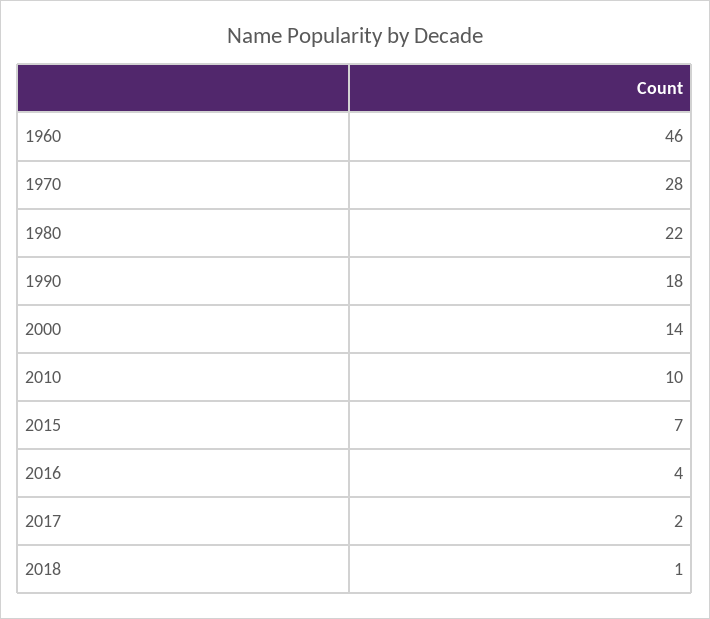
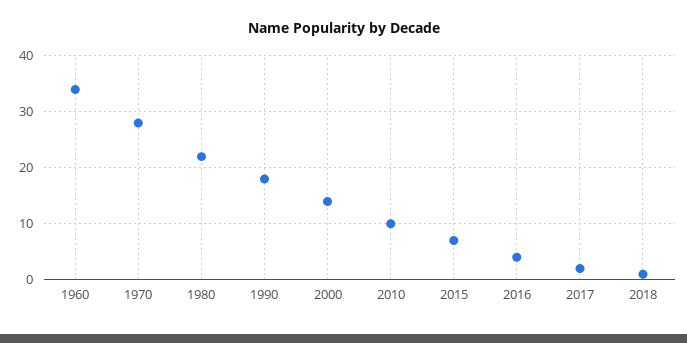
  {
-   "1960": 46,
+   "1960": 35,
    "1970": 28,
    "1980": 22,
    "1990": 18,
    "2000": 14,
    "2010": 10,
    "2015": 7,
    "2016": 4,
    "2017": 2,
    "2018": 1
  }

